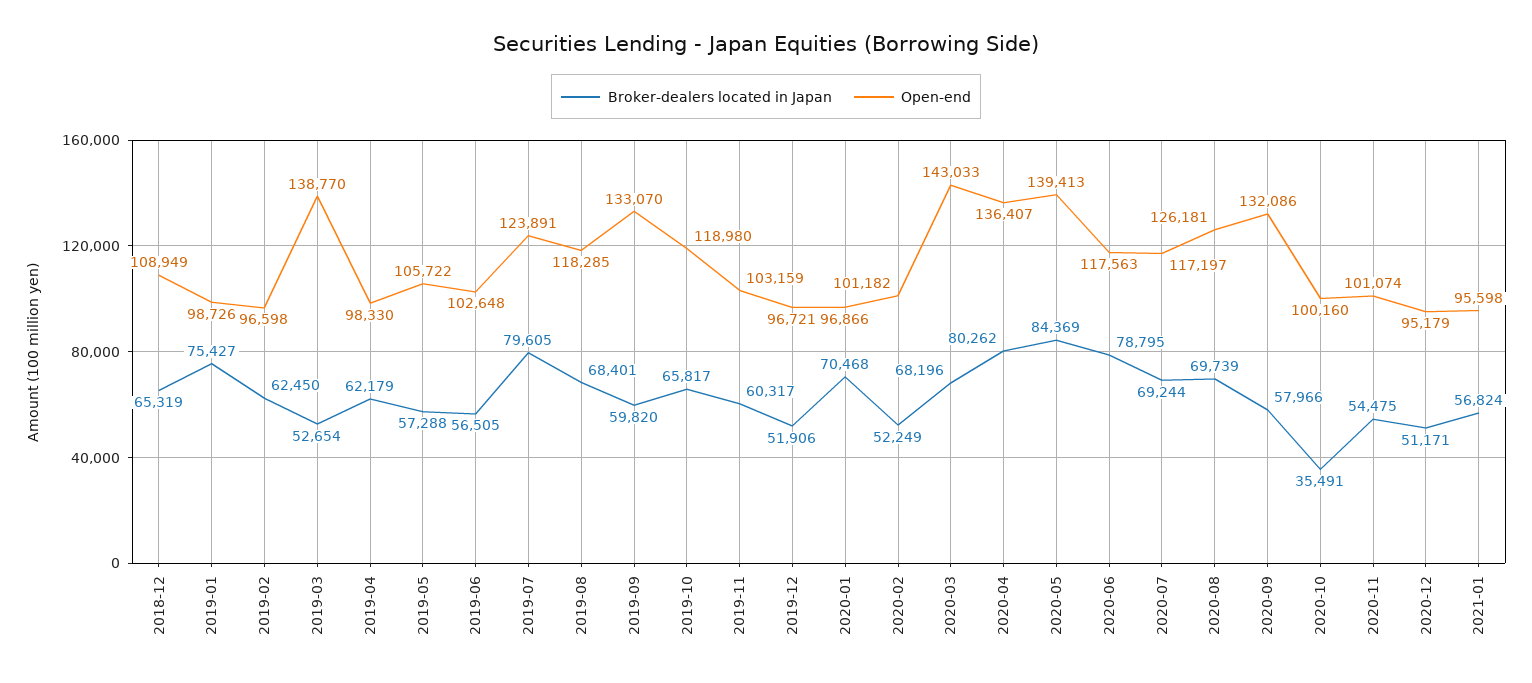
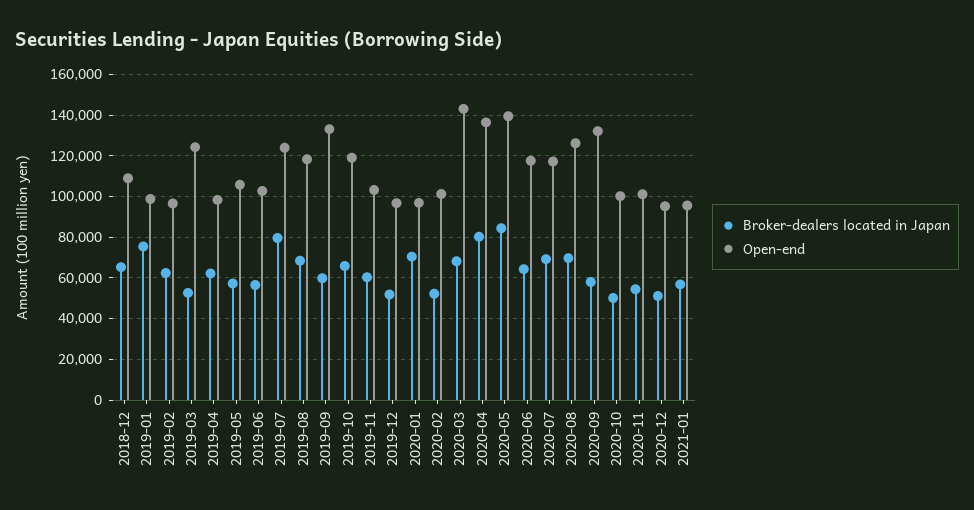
  {
    "Broker-dealers located in Japan": {
      "2018-12": 65319,
      "2019-01": 75427,
      "2019-02": 62450,
      "2019-03": 52654,
      "2019-04": 62179,
      "2019-05": 57288,
      "2019-06": 56505,
      "2019-07": 79605,
      "2019-08": 68401,
      "2019-09": 59820,
      "2019-10": 65817,
      "2019-11": 60317,
      "2019-12": 51906,
      "2020-01": 70468,
      "2020-02": 52249,
      "2020-03": 68196,
      "2020-04": 80262,
      "2020-05": 84369,
-     "2020-06": 78795,
+     "2020-06": 65000,
      "2020-07": 69244,
      "2020-08": 69739,
      "2020-09": 57966,
-     "2020-10": 35491,
+     "2020-10": 50000,
      "2020-11": 54475,
      "2020-12": 51171,
      "2021-01": 56824
    },
    "Open-end": {
      "2018-12": 108949,
      "2019-01": 98726,
      "2019-02": 96598,
-     "2019-03": 138770,
+     "2019-03": 125000,
      "2019-04": 98330,
      "2019-05": 105722,
      "2019-06": 102648,
      "2019-07": 123891,
      "2019-08": 118285,
      "2019-09": 133070,
      "2019-10": 118980,
      "2019-11": 103159,
      "2019-12": 96721,
      "2020-01": 96866,
      "2020-02": 101182,
      "2020-03": 143033,
      "2020-04": 136407,
      "2020-05": 139413,
      "2020-06": 117563,
      "2020-07": 117197,
      "2020-08": 126181,
      "2020-09": 132086,
      "2020-10": 100160,
      "2020-11": 101074,
      "2020-12": 95179,
      "2021-01": 95598
    }
  }

